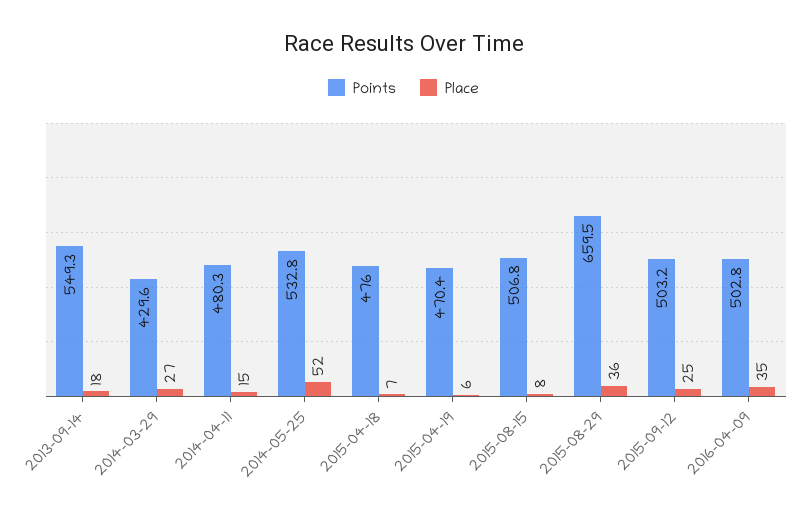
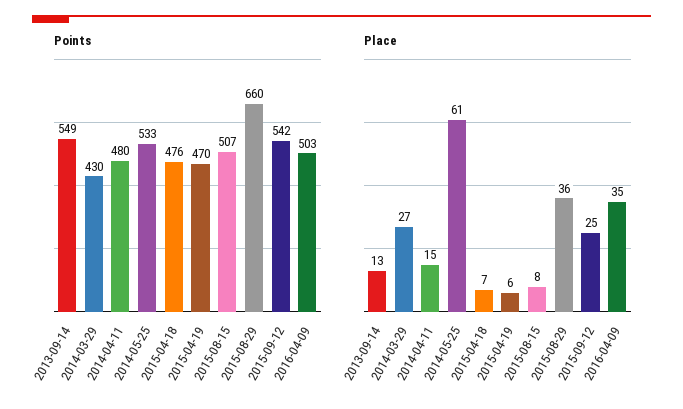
  {
    "Points": {
      "2013-09-14": 549.3,
      "2014-03-29": 429.6,
      "2014-04-11": 480.3,
      "2014-05-25": 532.8,
      "2015-04-18": 476,
      "2015-04-19": 470.4,
      "2015-08-15": 506.8,
      "2015-08-29": 659.5,
-     "2015-09-12": 503.2,
+     "2015-09-12": 542,
      "2016-04-09": 502.8
    },
    "Place": {
-     "2013-09-14": 18,
+     "2013-09-14": 13,
      "2014-03-29": 27,
      "2014-04-11": 15,
-     "2014-05-25": 52,
+     "2014-05-25": 61,
      "2015-04-18": 7,
      "2015-04-19": 6,
      "2015-08-15": 8,
      "2015-08-29": 36,
      "2015-09-12": 25,
      "2016-04-09": 35
    }
  }

